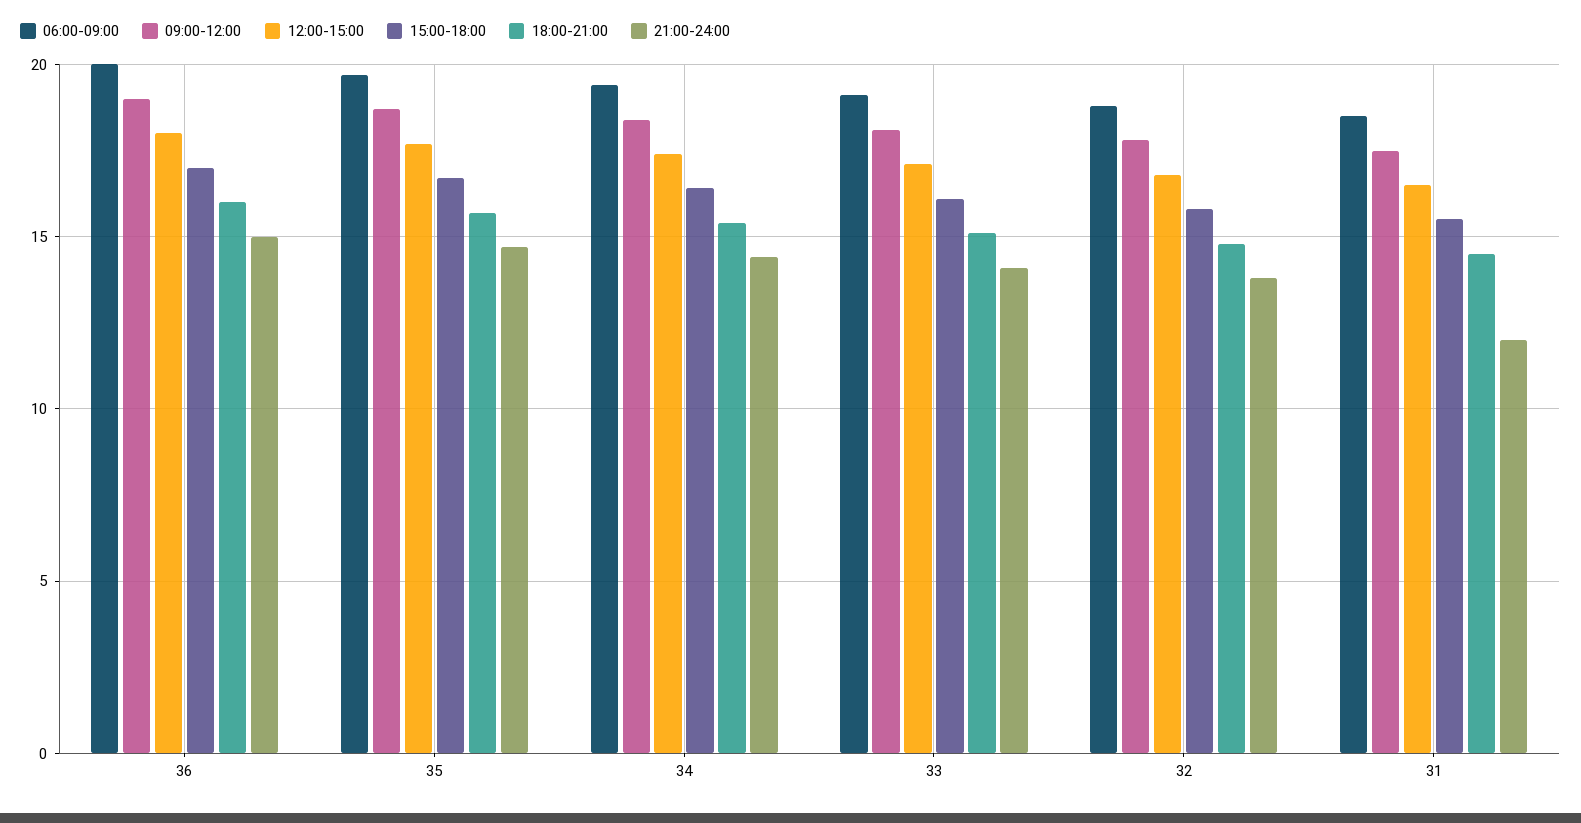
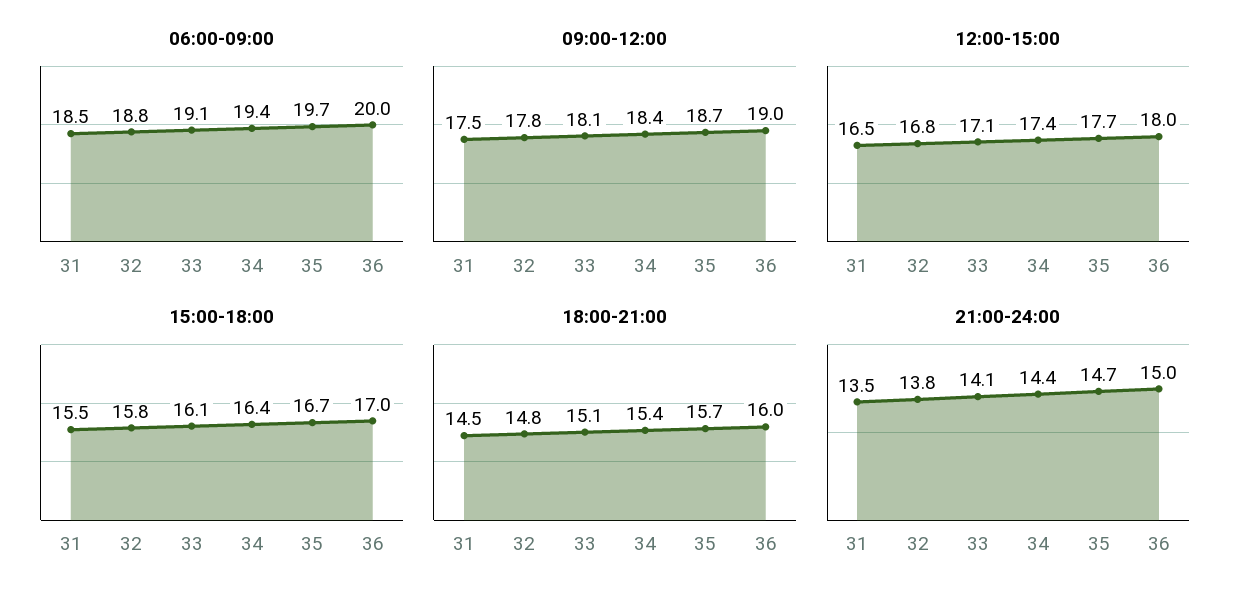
  {
    "06:00-09:00": {
      "36": 20,
      "35": 19.7,
      "34": 19.4,
      "33": 19.1,
      "32": 18.8,
      "31": 18.5
    },
    "09:00-12:00": {
      "36": 19,
      "35": 18.7,
      "34": 18.4,
      "33": 18.1,
      "32": 17.8,
      "31": 17.5
    },
    "12:00-15:00": {
      "36": 18,
      "35": 17.7,
      "34": 17.4,
      "33": 17.1,
      "32": 16.8,
      "31": 16.5
    },
    "15:00-18:00": {
      "36": 17,
      "35": 16.7,
      "34": 16.4,
      "33": 16.1,
      "32": 15.8,
      "31": 15.5
    },
    "18:00-21:00": {
      "36": 16,
      "35": 15.7,
      "34": 15.4,
      "33": 15.1,
      "32": 14.8,
      "31": 14.5
    },
    "21:00-24:00": {
      "36": 15,
      "35": 14.7,
      "34": 14.4,
      "33": 14.1,
      "32": 13.8,
-     "31": 12
+     "31": 13.5
    }
  }

